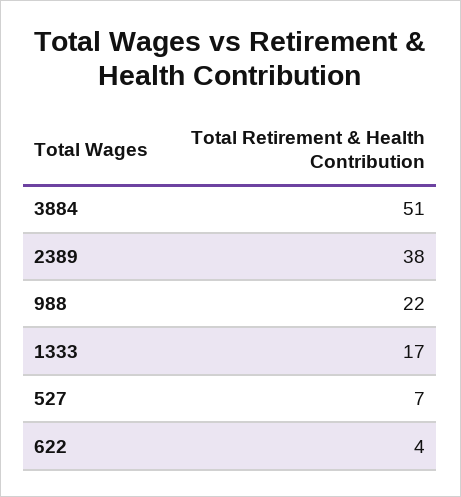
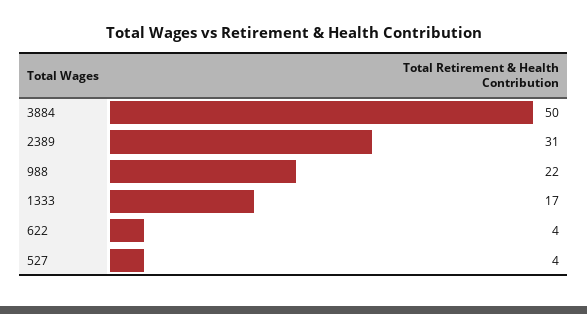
  {
-   "3884": 51,
+   "3884": 50,
-   "2389": 38,
+   "2389": 31,
    "988": 22,
    "1333": 17,
-   "527": 7,
+   "527": 4,
    "622": 4
  }

